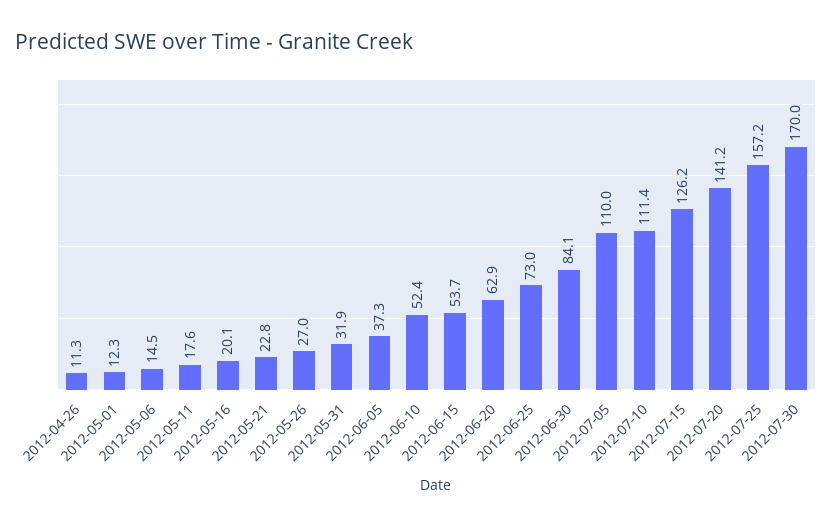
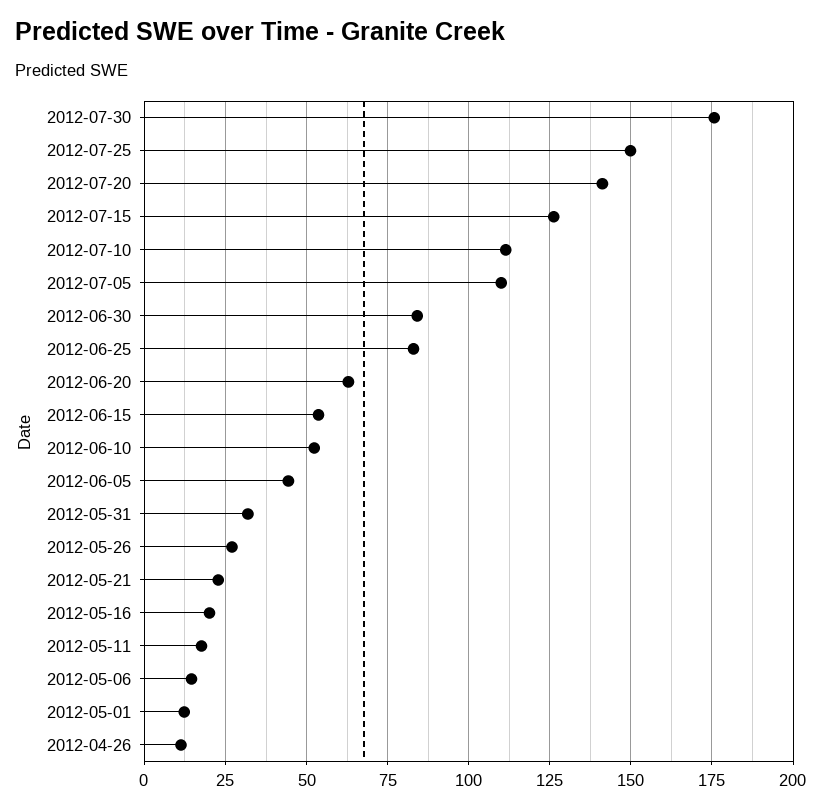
  {
    "2012-04-26": 11.3,
    "2012-05-01": 12.3,
    "2012-05-06": 14.5,
    "2012-05-11": 17.6,
    "2012-05-16": 20.1,
    "2012-05-21": 22.8,
    "2012-05-26": 27,
    "2012-05-31": 31.9,
-   "2012-06-05": 37.3,
+   "2012-06-05": 45,
    "2012-06-10": 52.4,
    "2012-06-15": 53.7,
    "2012-06-20": 62.9,
-   "2012-06-25": 73,
+   "2012-06-25": 82.5,
    "2012-06-30": 84.1,
    "2012-07-05": 110,
    "2012-07-10": 111.4,
    "2012-07-15": 126.2,
    "2012-07-20": 141.2,
-   "2012-07-25": 157.2,
+   "2012-07-25": 150,
-   "2012-07-30": 170
+   "2012-07-30": 175
  }

